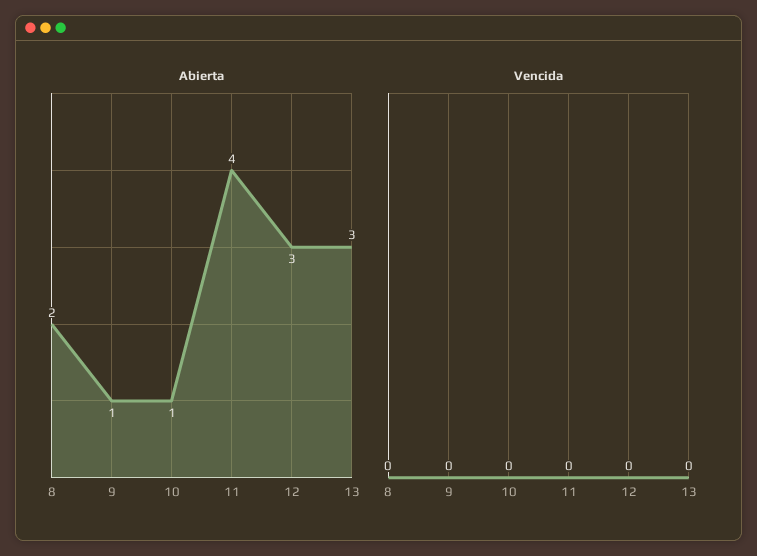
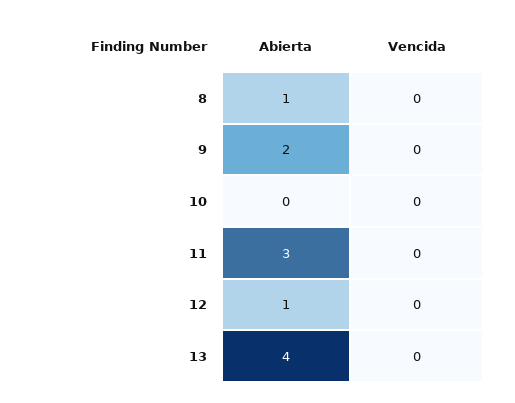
  {
    "Abierta": {
-     "8": 2,
+     "8": 1,
-     "9": 1,
+     "9": 2,
-     "10": 1,
+     "10": 0,
-     "11": 4,
+     "11": 3,
-     "12": 3,
+     "12": 1,
-     "13": 3
+     "13": 4
    },
    "Vencida": {
      "8": 0,
      "9": 0,
      "10": 0,
      "11": 0,
      "12": 0,
      "13": 0
    }
  }

